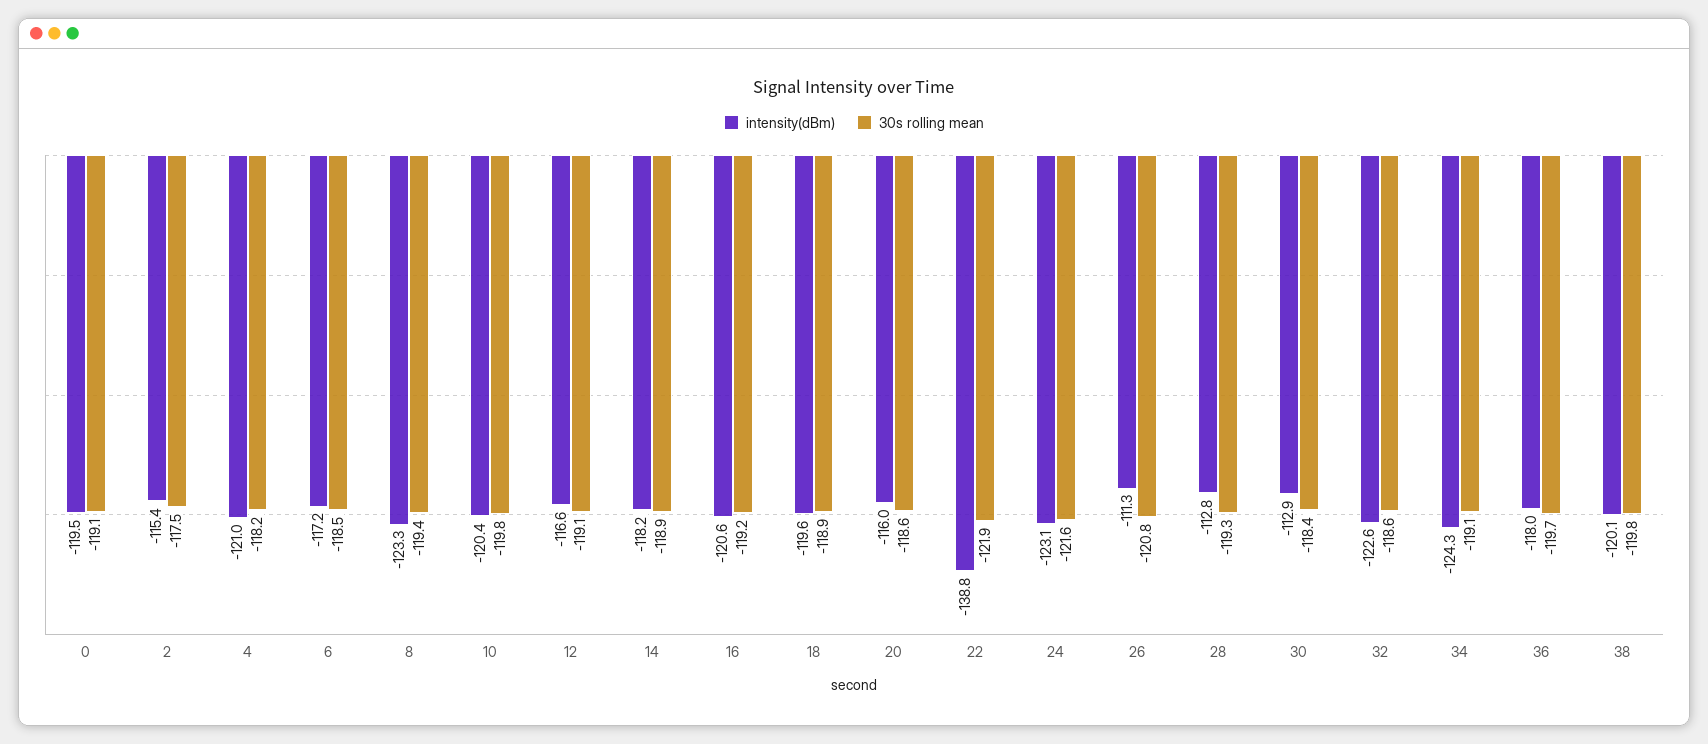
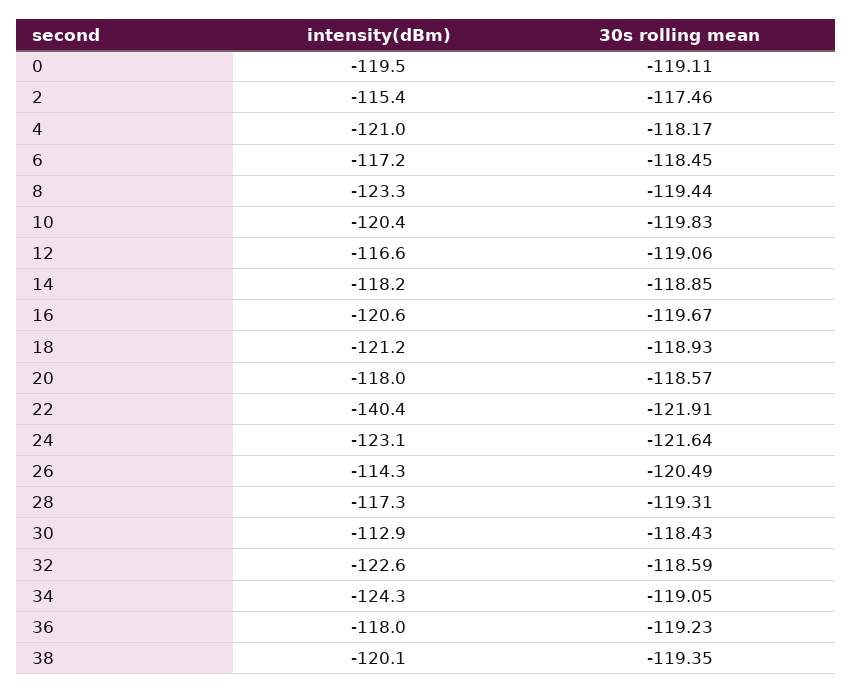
  {
    "intensity(dBm)": {
      "0": -119.5,
      "2": -115.4,
      "4": -121,
      "6": -117.2,
      "8": -123.3,
      "10": -120.4,
      "12": -116.6,
      "14": -118.2,
      "16": -120.6,
-     "18": -119.6,
+     "18": -121.2,
-     "20": -116,
+     "20": -118,
-     "22": -138.8,
+     "22": -140.4,
      "24": -123.1,
-     "26": -111.3,
+     "26": -114.3,
-     "28": -112.8,
+     "28": -117.3,
      "30": -112.9,
      "32": -122.6,
      "34": -124.3,
      "36": -118,
      "38": -120.1
    },
    "30s rolling mean": {
      "0": -119.11,
      "2": -117.46,
      "4": -118.17,
      "6": -118.45,
      "8": -119.44,
      "10": -119.83,
      "12": -119.06,
      "14": -118.85,
-     "16": -119.2,
+     "16": -119.67,
      "18": -118.93,
      "20": -118.57,
      "22": -121.91,
      "24": -121.64,
-     "26": -120.8,
+     "26": -120.49,
      "28": -119.31,
      "30": -118.43,
      "32": -118.59,
      "34": -119.05,
-     "36": -119.7,
+     "36": -119.23,
-     "38": -119.8
+     "38": -119.35
    }
  }

